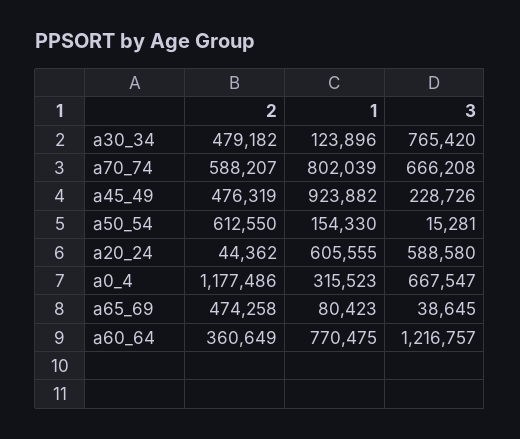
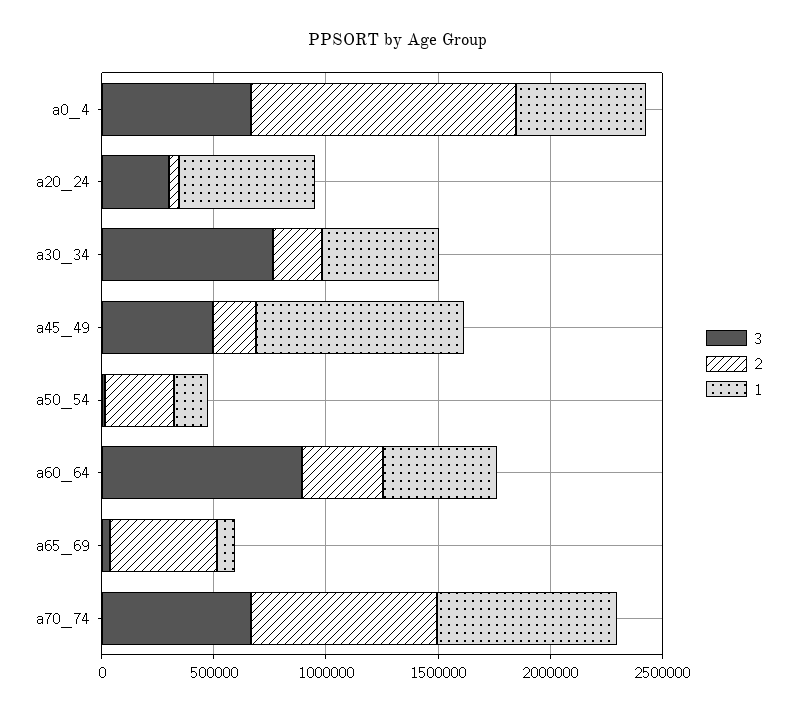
  {
    "2": {
-     "a30_34": 479182,
+     "a30_34": 200000,
-     "a70_74": 588207,
+     "a70_74": 800000,
-     "a45_49": 476319,
+     "a45_49": 200000,
-     "a50_54": 612550,
+     "a50_54": 300000,
      "a20_24": 44362,
      "a0_4": 1177486,
      "a65_69": 474258,
      "a60_64": 360649
    },
    "1": {
-     "a30_34": 123896,
+     "a30_34": 500000,
      "a70_74": 802039,
      "a45_49": 923882,
      "a50_54": 154330,
      "a20_24": 605555,
-     "a0_4": 315523,
+     "a0_4": 600000,
      "a65_69": 80423,
-     "a60_64": 770475
+     "a60_64": 500000
    },
    "3": {
      "a30_34": 765420,
      "a70_74": 666208,
-     "a45_49": 228726,
+     "a45_49": 500000,
      "a50_54": 15281,
-     "a20_24": 588580,
+     "a20_24": 300000,
      "a0_4": 667547,
      "a65_69": 38645,
-     "a60_64": 1216757
+     "a60_64": 900000
    }
  }

